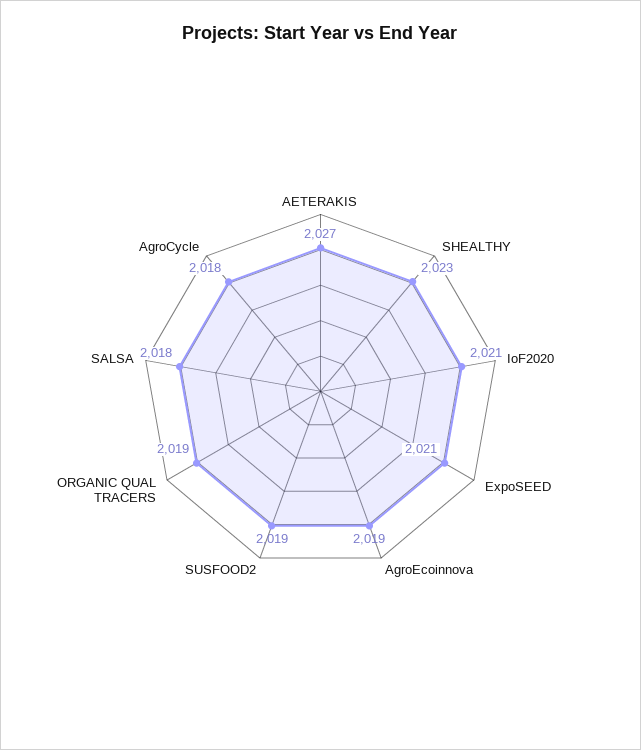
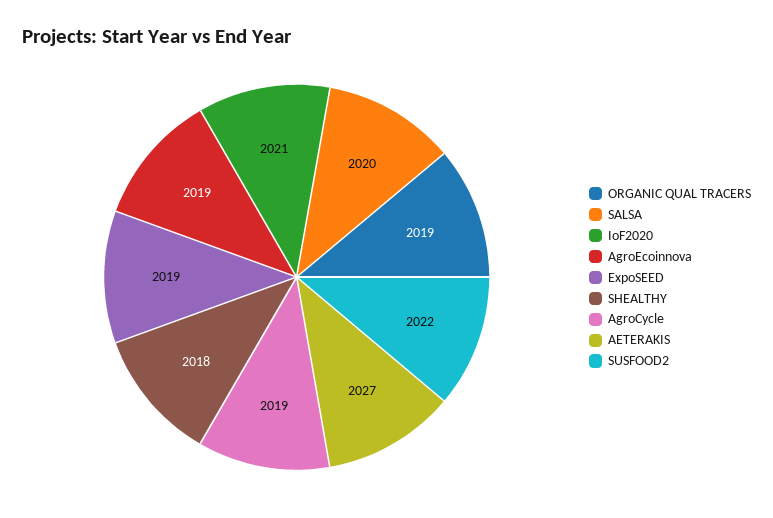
  {
    "AETERAKIS": 2027,
-   "SHEALTHY": 2023,
+   "SHEALTHY": 2018,
    "IoF2020": 2021,
-   "ExpoSEED": 2021,
+   "ExpoSEED": 2019,
    "AgroEcoinnova": 2019,
-   "SUSFOOD2": 2019,
+   "SUSFOOD2": 2022,
    "ORGANIC QUAL TRACERS": 2019,
-   "SALSA": 2018,
+   "SALSA": 2020,
-   "AgroCycle": 2018
+   "AgroCycle": 2019
  }

